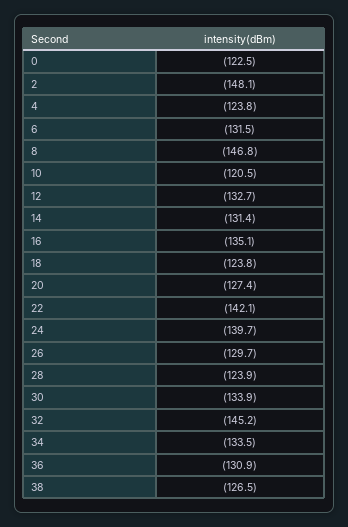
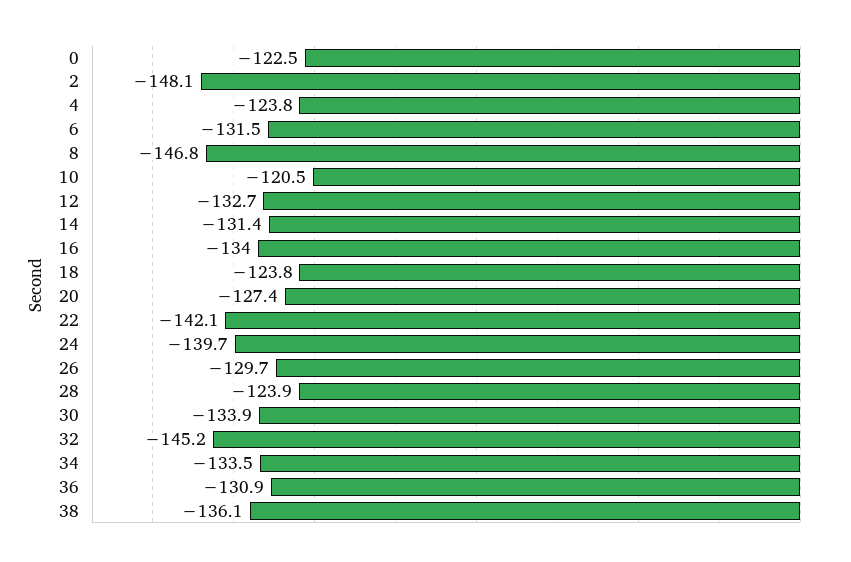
  {
    "0": -122.5,
    "2": -148.1,
    "4": -123.8,
    "6": -131.5,
    "8": -146.8,
    "10": -120.5,
    "12": -132.7,
    "14": -131.4,
-   "16": -135.1,
+   "16": -134,
    "18": -123.8,
    "20": -127.4,
    "22": -142.1,
    "24": -139.7,
    "26": -129.7,
    "28": -123.9,
    "30": -133.9,
    "32": -145.2,
    "34": -133.5,
    "36": -130.9,
-   "38": -126.5
+   "38": -136.1
  }

